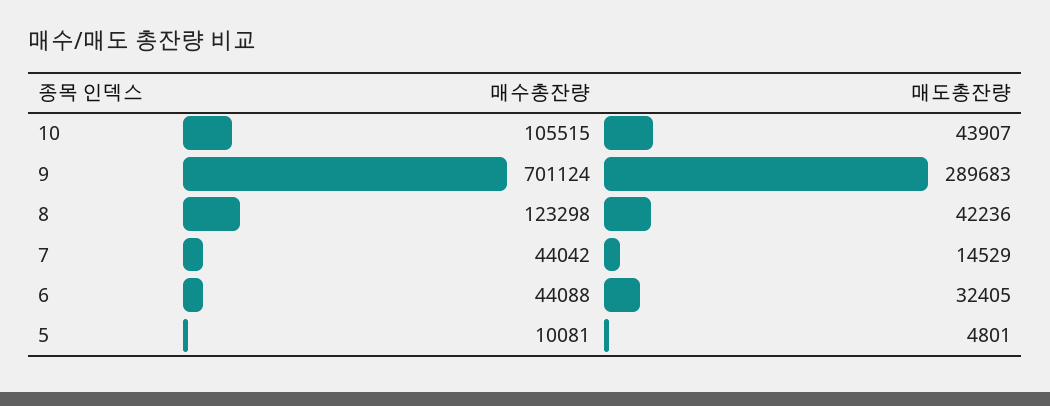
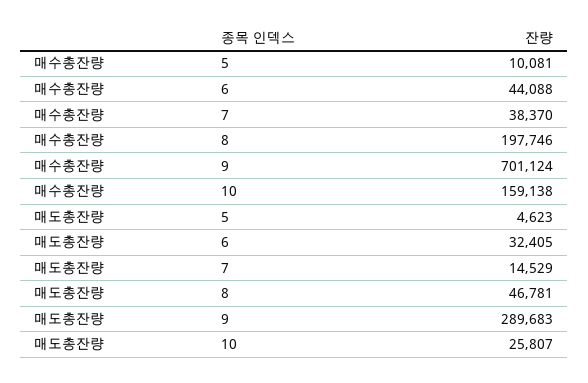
  {
    "매수총잔량": {
-     "10": 105515,
+     "10": 159138,
      "9": 701124,
-     "8": 123298,
+     "8": 197746,
-     "7": 44042,
+     "7": 38370,
      "6": 44088,
      "5": 10081
    },
    "매도총잔량": {
-     "10": 43907,
+     "10": 25807,
      "9": 289683,
-     "8": 42236,
+     "8": 46781,
      "7": 14529,
      "6": 32405,
-     "5": 4801
+     "5": 4623
    }
  }

